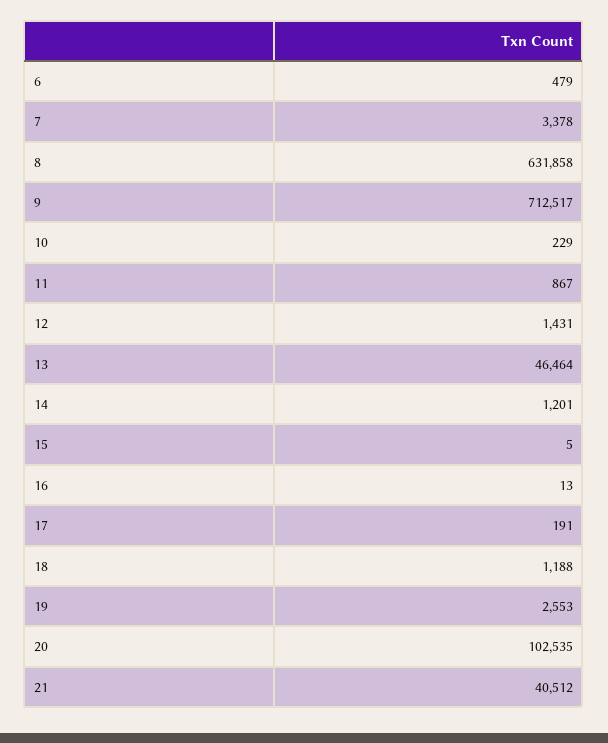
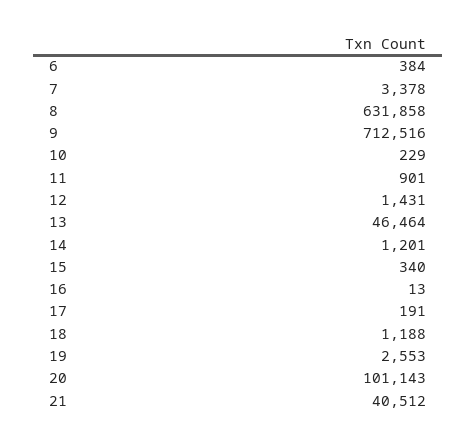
  {
-   "6": 479,
+   "6": 384,
    "7": 3378,
    "8": 631858,
-   "9": 712517,
+   "9": 712516,
    "10": 229,
-   "11": 867,
+   "11": 901,
    "12": 1431,
    "13": 46464,
    "14": 1201,
-   "15": 5,
+   "15": 340,
    "16": 13,
    "17": 191,
    "18": 1188,
    "19": 2553,
-   "20": 102535,
+   "20": 101143,
    "21": 40512
  }

